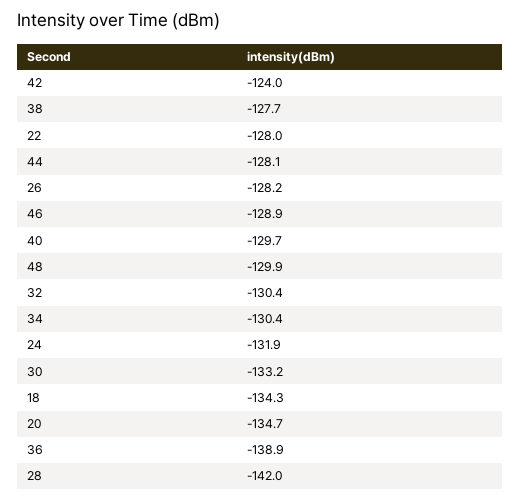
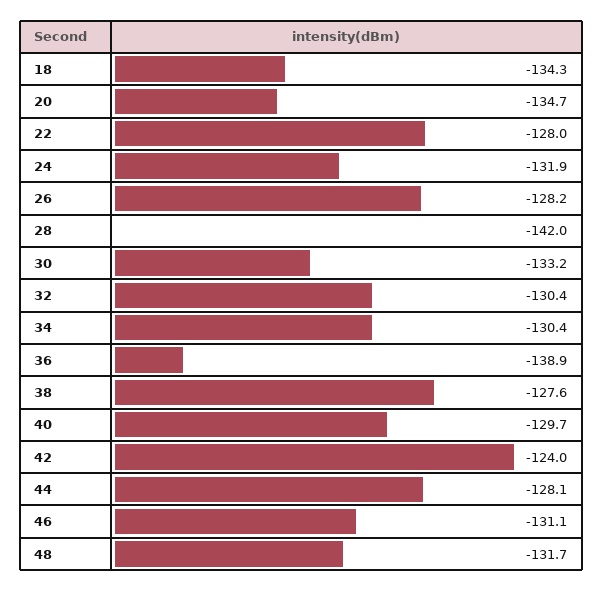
  {
    "42": -124,
-   "38": -127.7,
+   "38": -127.6,
    "22": -128,
    "44": -128.1,
    "26": -128.2,
-   "46": -128.9,
+   "46": -131.1,
    "40": -129.7,
-   "48": -129.9,
+   "48": -131.7,
    "32": -130.4,
    "34": -130.4,
    "24": -131.9,
    "30": -133.2,
    "18": -134.3,
    "20": -134.7,
    "36": -138.9,
    "28": -142
  }

